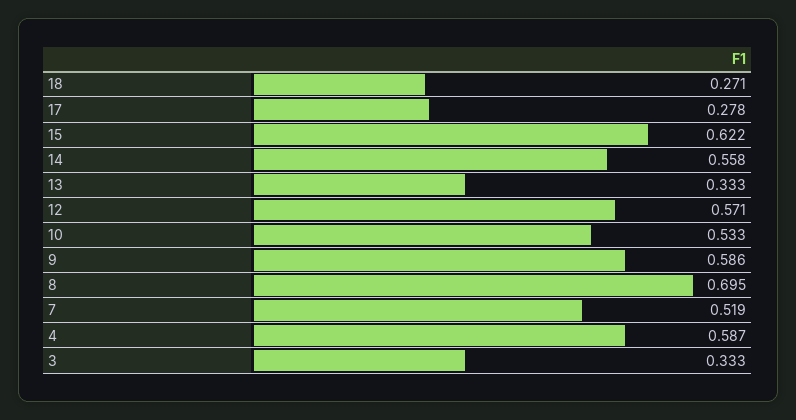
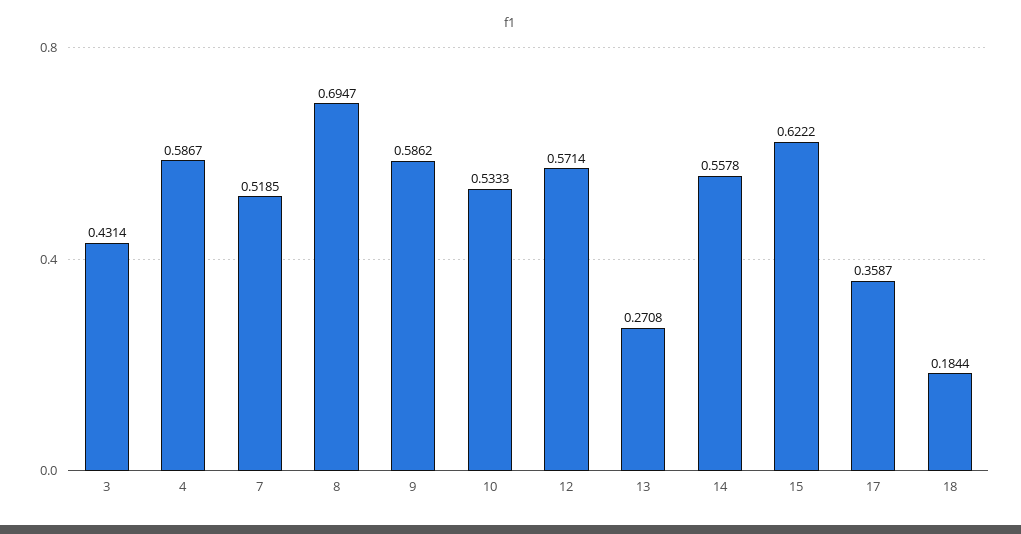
  {
-   "18": 0.271,
+   "18": 0.1844,
-   "17": 0.278,
+   "17": 0.3587,
    "15": 0.6222,
    "14": 0.5578,
-   "13": 0.333,
+   "13": 0.2708,
    "12": 0.5714,
    "10": 0.5333,
    "9": 0.5862,
    "8": 0.6947,
    "7": 0.5185,
    "4": 0.5867,
-   "3": 0.333
+   "3": 0.4314
  }

